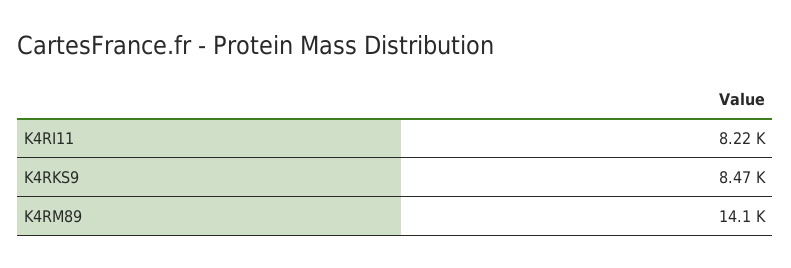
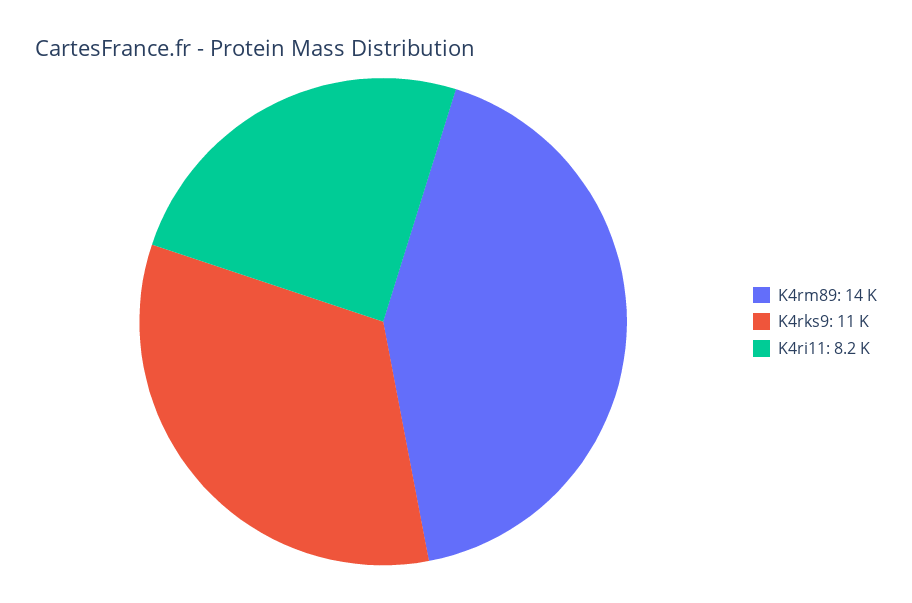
  {
    "K4RI11": 8220,
-   "K4RKS9": 8470,
+   "K4RKS9": 11000,
    "K4RM89": 14100
  }

